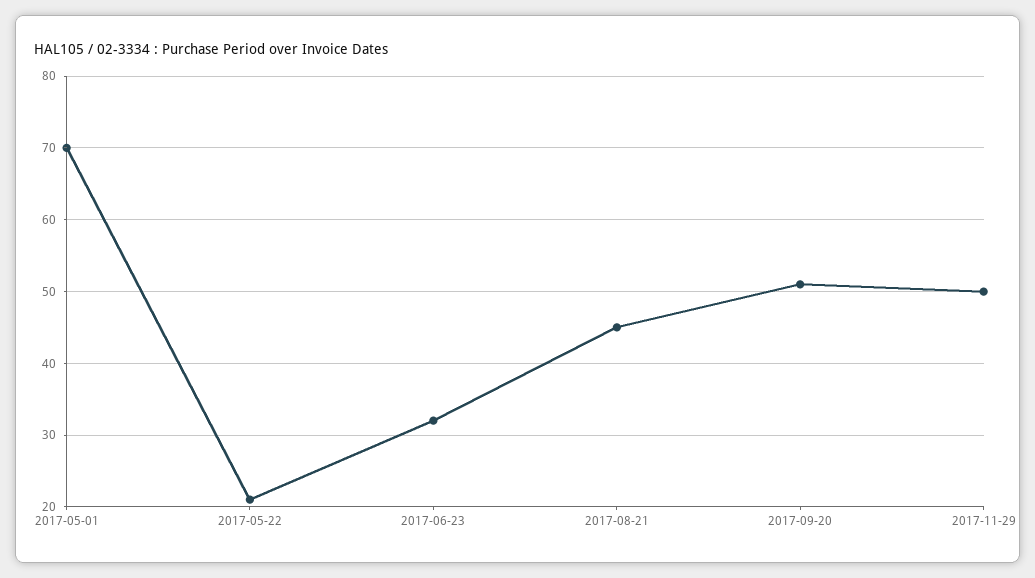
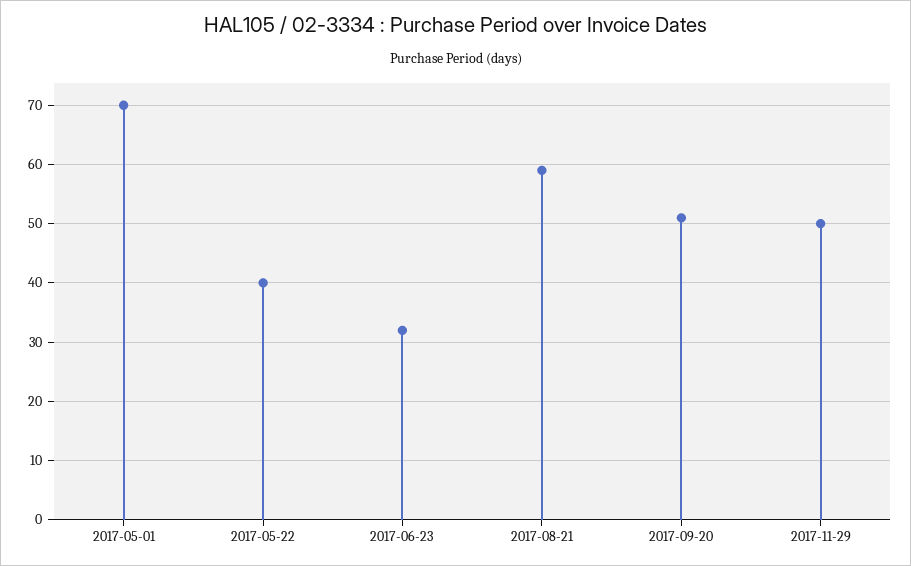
  {
    "2017-05-01": 70,
-   "2017-05-22": 21,
+   "2017-05-22": 40,
    "2017-06-23": 32,
-   "2017-08-21": 45,
+   "2017-08-21": 60,
    "2017-09-20": 51,
    "2017-11-29": 50
  }

